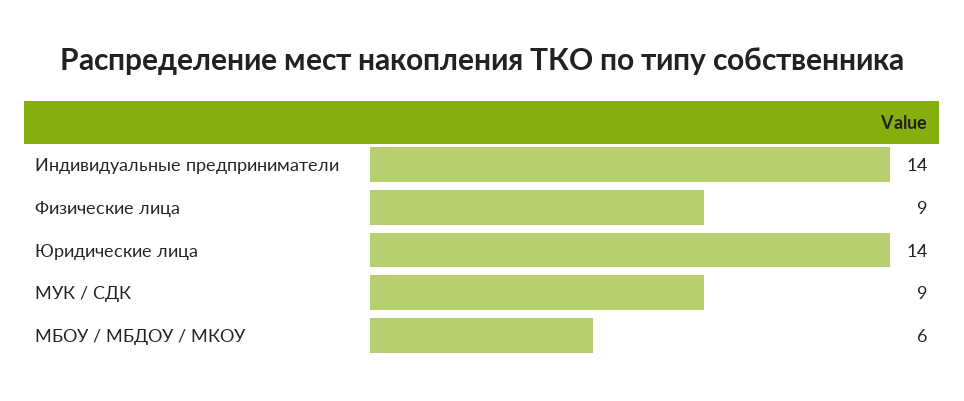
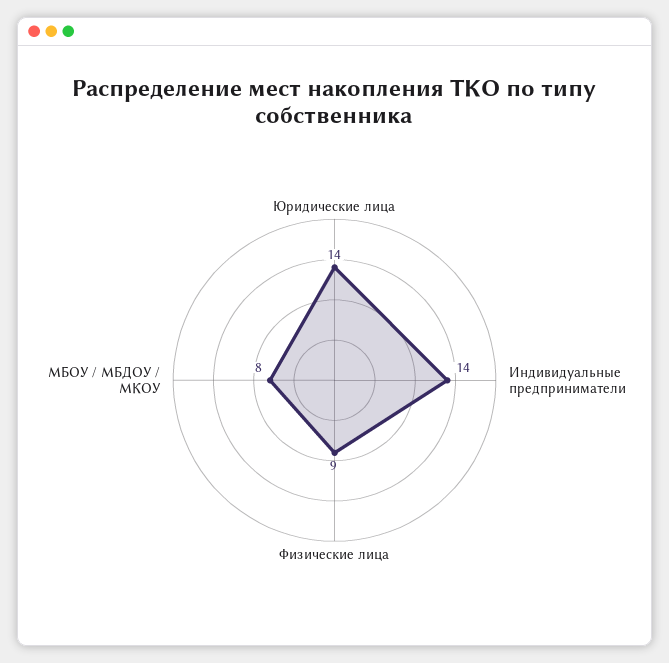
  {
    "Индивидуальные предприниматели": 14,
    "Физические лица": 9,
    "Юридические лица": 14,
-   "МУК / СДК": 9,
-   "МБОУ / МБДОУ / МКОУ": 6
+   "МБОУ / МБДОУ / МКОУ": 8
  }

